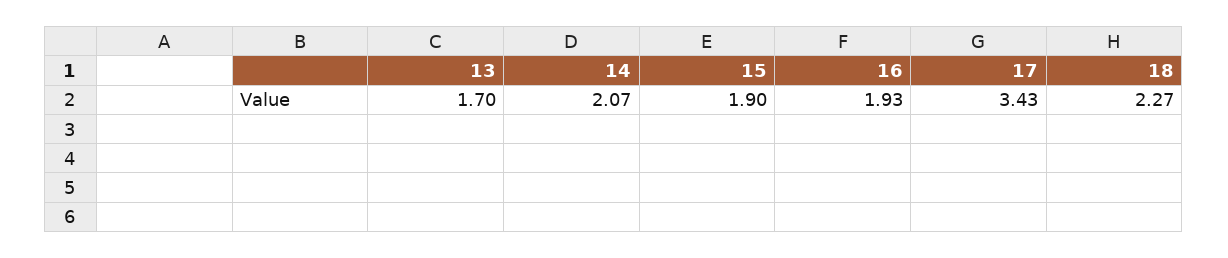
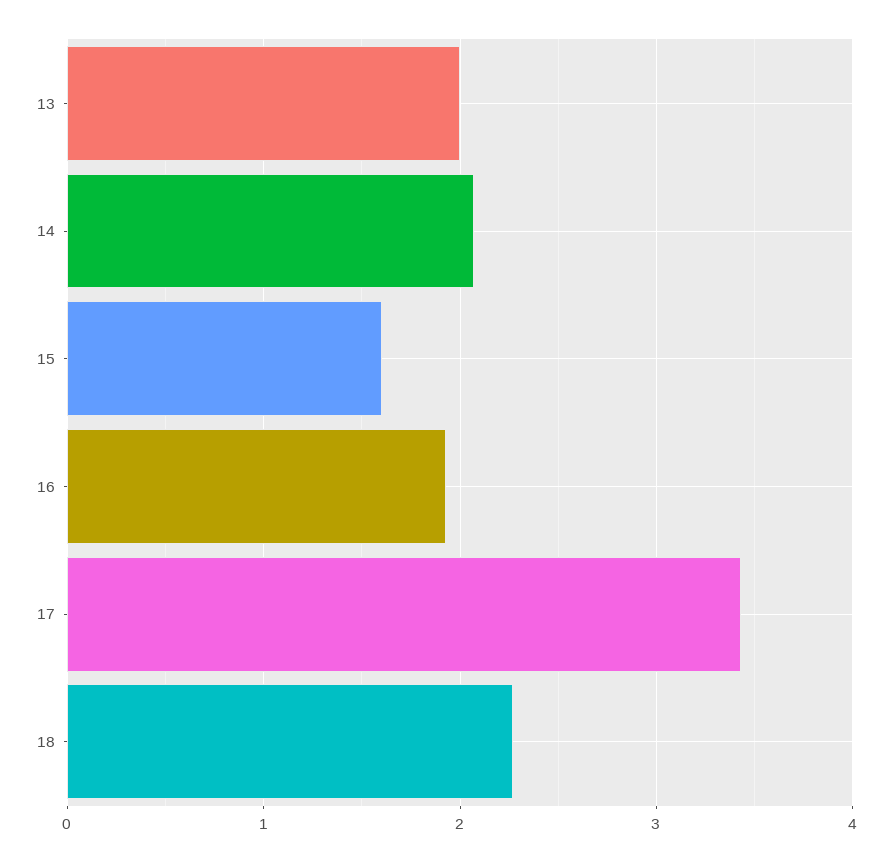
  {
-   "13": 1.7,
+   "13": 2,
    "14": 2.07,
-   "15": 1.9,
+   "15": 1.6,
    "16": 1.93,
    "17": 3.43,
    "18": 2.27
  }

